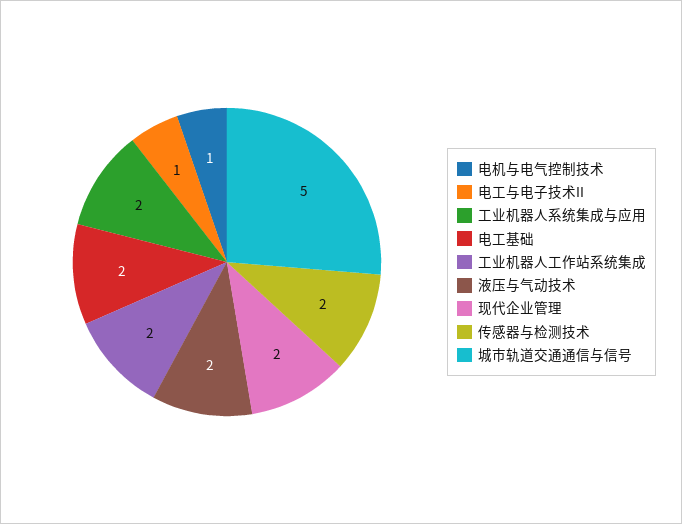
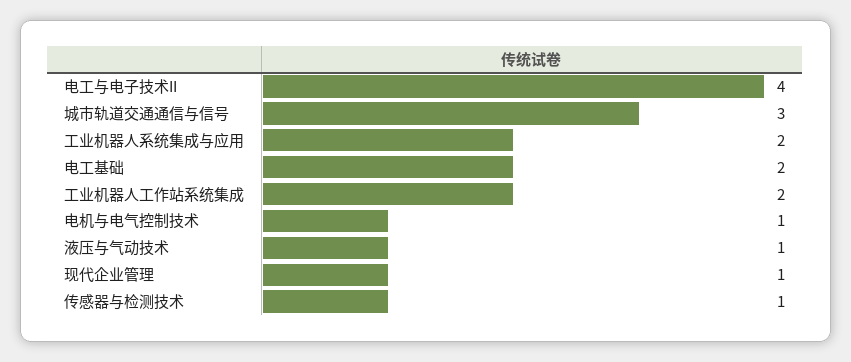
  {
    "电机与电气控制技术": 1,
-   "电工与电子技术II": 1,
+   "电工与电子技术II": 4,
    "工业机器人系统集成与应用": 2,
    "电工基础": 2,
    "工业机器人工作站系统集成": 2,
-   "液压与气动技术": 2,
+   "液压与气动技术": 1,
-   "现代企业管理": 2,
+   "现代企业管理": 1,
-   "传感器与检测技术": 2,
+   "传感器与检测技术": 1,
-   "城市轨道交通通信与信号": 5
+   "城市轨道交通通信与信号": 3
  }

